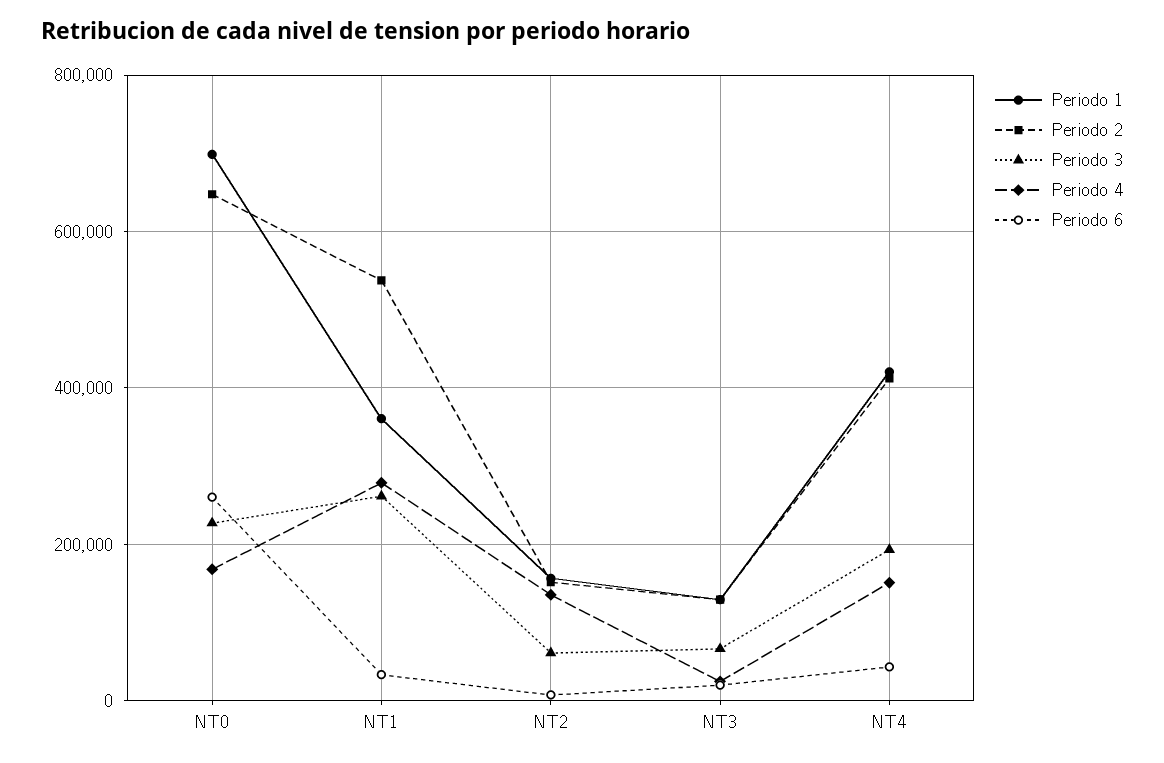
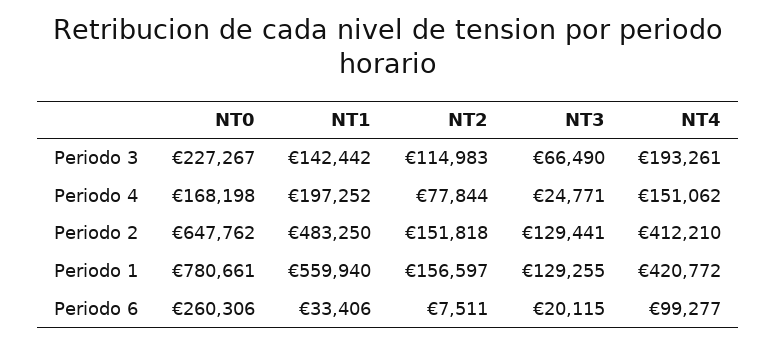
  {
    "Periodo 1": {
-     "NT0": 700000,
+     "NT0": 780661,
-     "NT1": 360000,
+     "NT1": 559940,
      "NT2": 156597,
      "NT3": 129255,
      "NT4": 420772
    },
    "Periodo 2": {
      "NT0": 647762,
-     "NT1": 540000,
+     "NT1": 483250,
      "NT2": 151818,
      "NT3": 129441,
      "NT4": 412210
    },
    "Periodo 3": {
      "NT0": 227267,
-     "NT1": 260000,
+     "NT1": 142442,
-     "NT2": 60000,
+     "NT2": 114983,
      "NT3": 66490,
      "NT4": 193261
    },
    "Periodo 4": {
      "NT0": 168198,
-     "NT1": 280000,
+     "NT1": 197252,
-     "NT2": 140000,
+     "NT2": 77844,
      "NT3": 24771,
      "NT4": 151062
    },
    "Periodo 6": {
      "NT0": 260306,
      "NT1": 33406,
      "NT2": 7511,
      "NT3": 20115,
-     "NT4": 40000
+     "NT4": 99277
    }
  }

